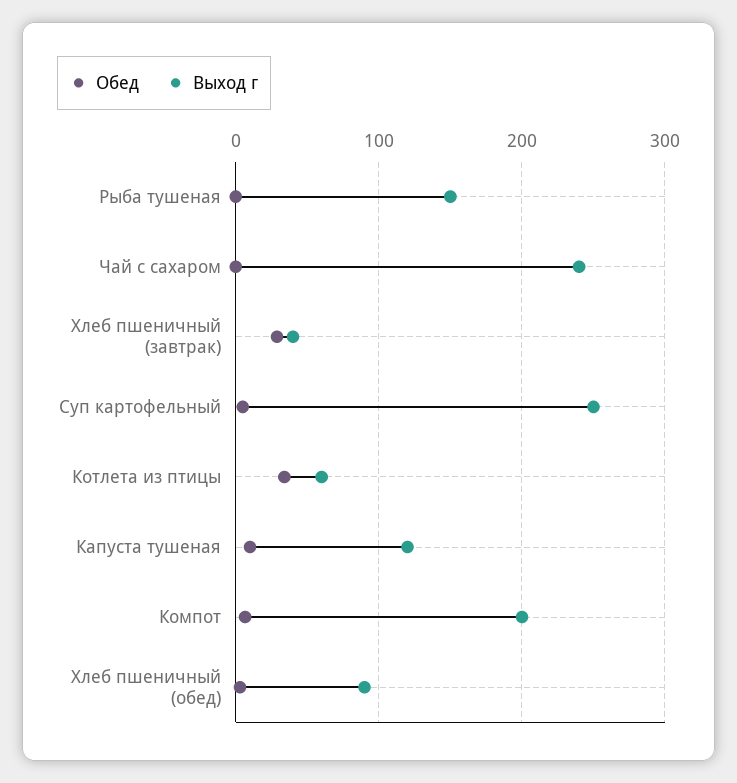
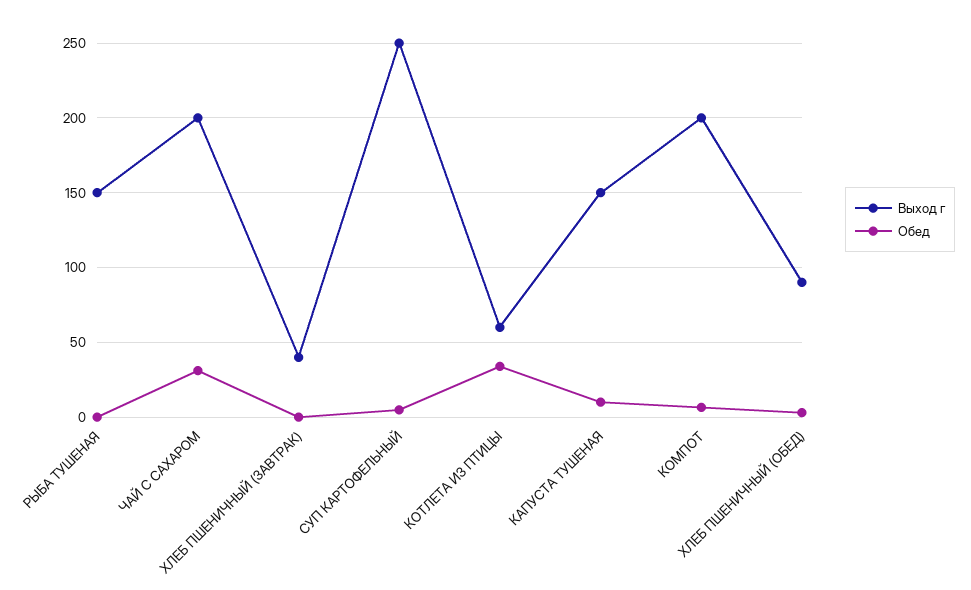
  {
    "Обед": {
      "Рыба тушеная": 0,
-     "Чай с сахаром": 0,
+     "Чай с сахаром": 30,
-     "Хлеб пшеничный (завтрак)": 30,
+     "Хлеб пшеничный (завтрак)": 0,
      "Суп картофельный": 5,
      "Котлета из птицы": 35,
      "Капуста тушеная": 10,
      "Компот": 5,
      "Хлеб пшеничный (обед)": 5
    },
    "Выход г": {
      "Рыба тушеная": 150,
-     "Чай с сахаром": 240,
+     "Чай с сахаром": 200,
      "Хлеб пшеничный (завтрак)": 40,
      "Суп картофельный": 250,
      "Котлета из птицы": 60,
-     "Капуста тушеная": 120,
+     "Капуста тушеная": 150,
      "Компот": 200,
      "Хлеб пшеничный (обед)": 90
    }
  }

